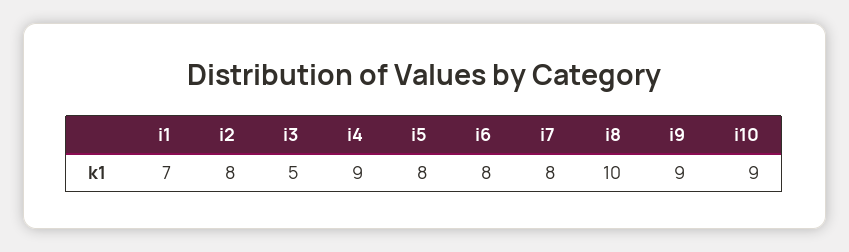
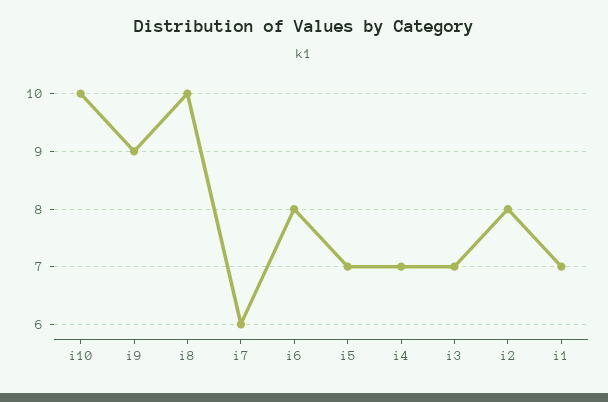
  {
    "i1": 7,
    "i2": 8,
-   "i3": 5,
+   "i3": 7,
-   "i4": 9,
+   "i4": 7,
-   "i5": 8,
+   "i5": 7,
    "i6": 8,
-   "i7": 8,
+   "i7": 6,
    "i8": 10,
    "i9": 9,
-   "i10": 9
+   "i10": 10
  }

